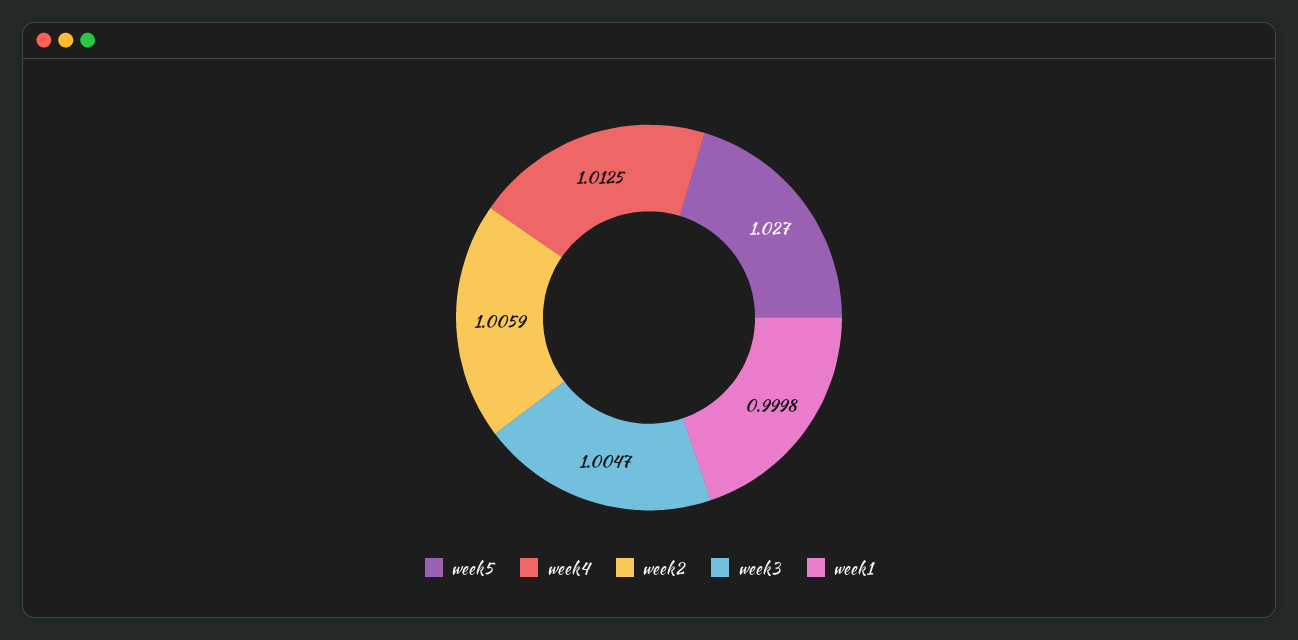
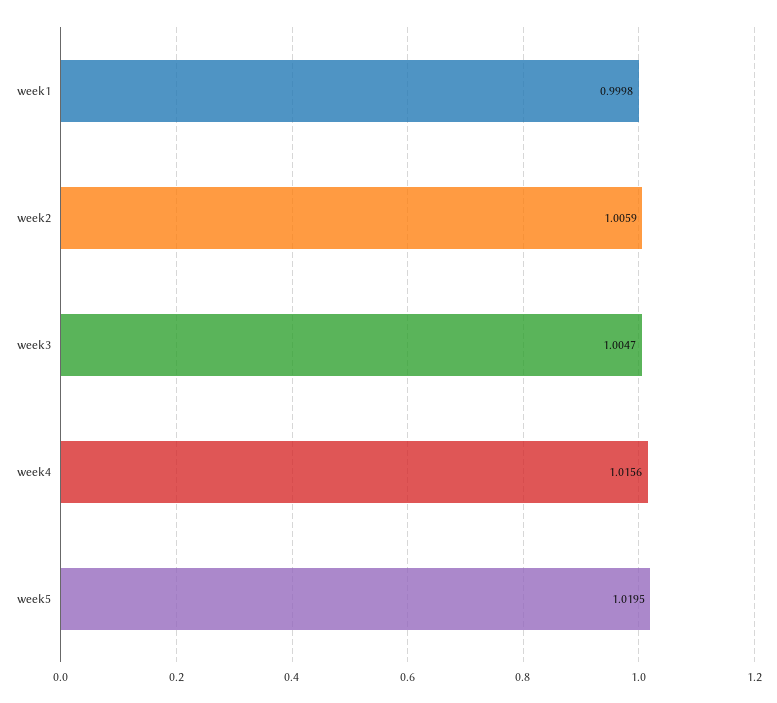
  {
-   "week5": 1.027,
+   "week5": 1.0195,
-   "week4": 1.0125,
+   "week4": 1.0156,
    "week2": 1.0059,
    "week3": 1.0047,
    "week1": 0.9998
  }

